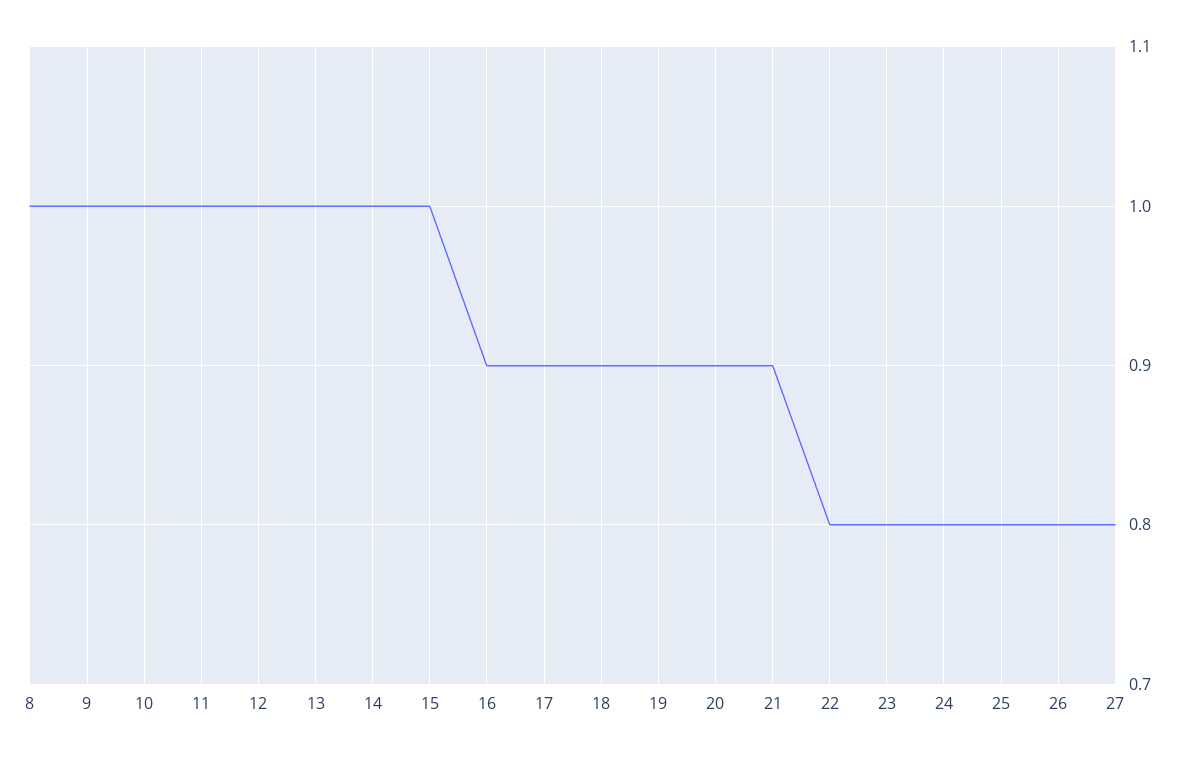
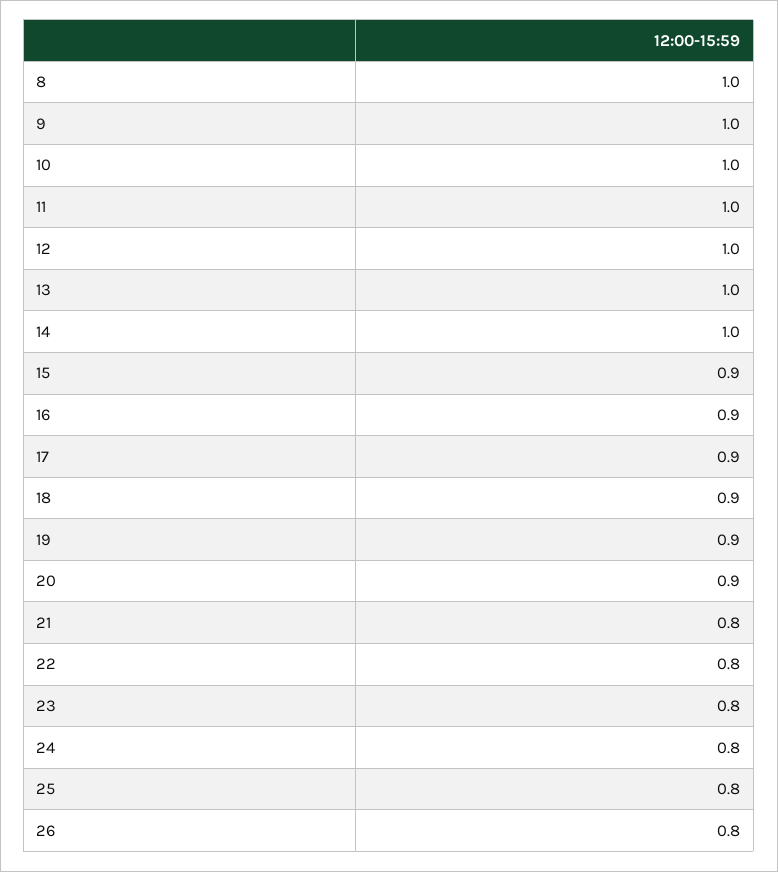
  {
    "8": 1,
    "9": 1,
    "10": 1,
    "11": 1,
    "12": 1,
    "13": 1,
    "14": 1,
-   "15": 1,
+   "15": 0.9,
    "16": 0.9,
    "17": 0.9,
    "18": 0.9,
    "19": 0.9,
    "20": 0.9,
-   "21": 0.9,
+   "21": 0.8,
    "22": 0.8,
    "23": 0.8,
    "24": 0.8,
    "25": 0.8,
-   "26": 0.8,
+   "26": 0.8
-   "27": 0.8
  }

